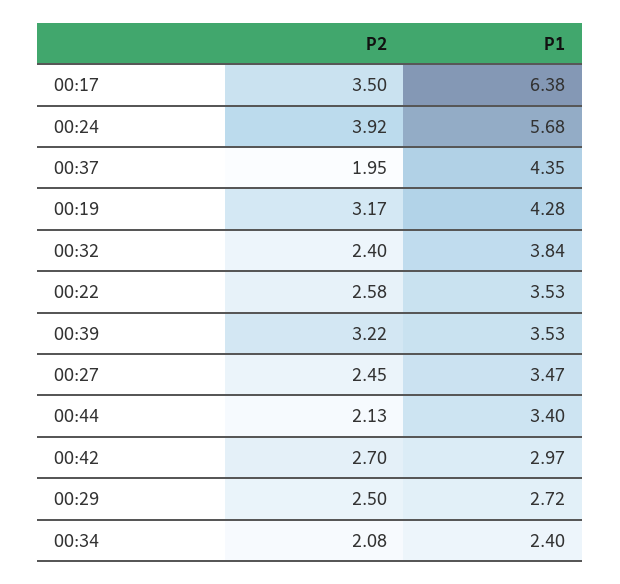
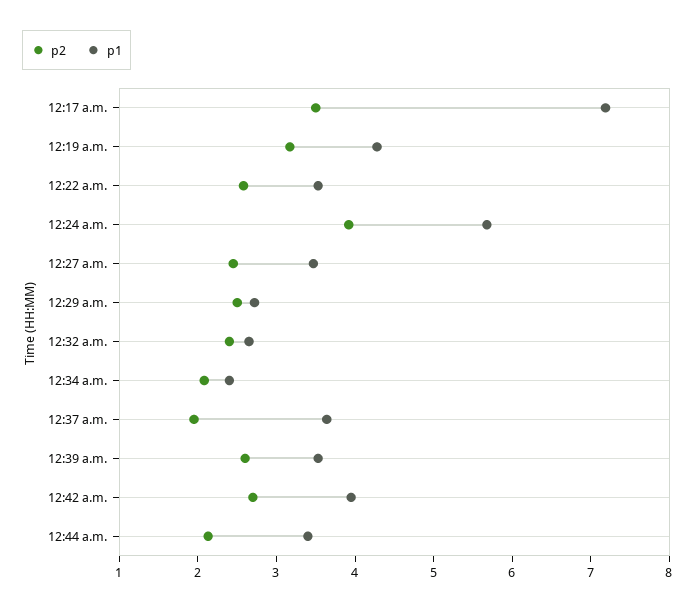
  {
    "P2": {
      "00:17": 3.5,
      "00:24": 3.92,
      "00:37": 1.95,
      "00:19": 3.17,
      "00:32": 2.4,
      "00:22": 2.58,
-     "00:39": 3.22,
+     "00:39": 2.6,
      "00:27": 2.45,
      "00:44": 2.13,
      "00:42": 2.7,
      "00:29": 2.5,
      "00:34": 2.08
    },
    "P1": {
-     "00:17": 6.38,
+     "00:17": 7.2,
      "00:24": 5.68,
-     "00:37": 4.35,
+     "00:37": 3.6,
      "00:19": 4.28,
-     "00:32": 3.84,
+     "00:32": 2.6,
      "00:22": 3.53,
      "00:39": 3.53,
      "00:27": 3.47,
      "00:44": 3.4,
-     "00:42": 2.97,
+     "00:42": 4,
      "00:29": 2.72,
      "00:34": 2.4
    }
  }

